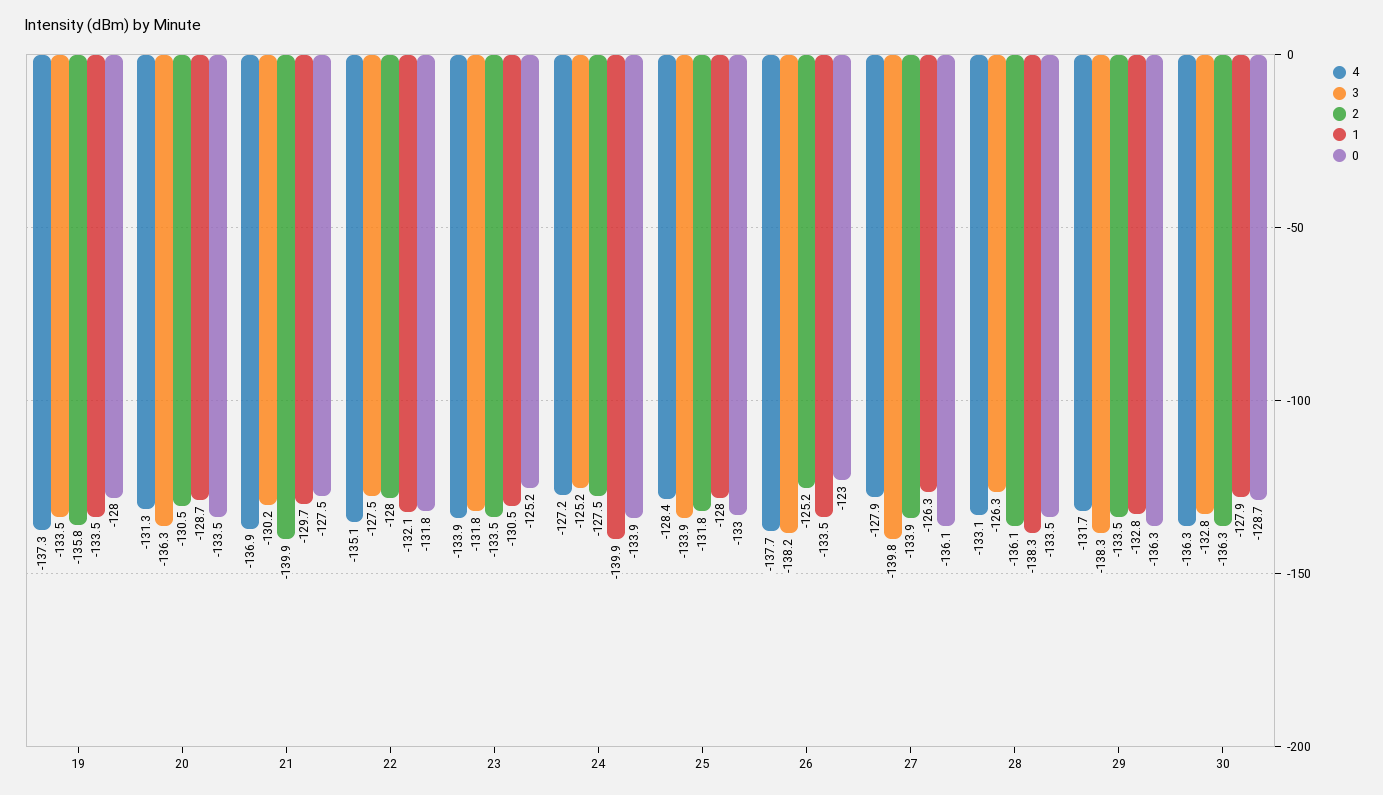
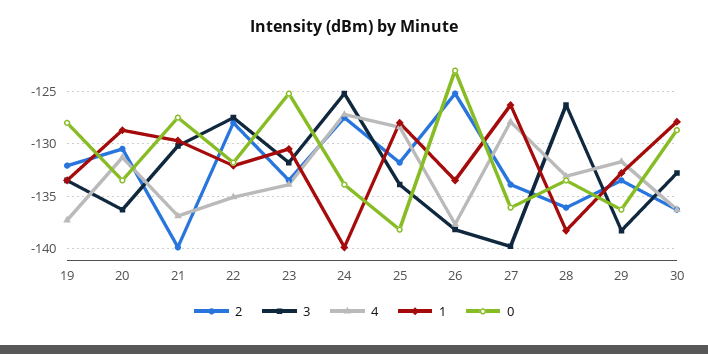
  {
    "4": {
      "19": -137.3,
      "20": -131.3,
      "21": -136.9,
      "22": -135.1,
      "23": -133.9,
      "24": -127.2,
      "25": -128.4,
      "26": -137.7,
      "27": -127.9,
      "28": -133.1,
      "29": -131.7,
      "30": -136.3
    },
    "3": {
      "19": -133.5,
      "20": -136.3,
      "21": -130.2,
      "22": -127.5,
      "23": -131.8,
      "24": -125.2,
      "25": -133.9,
      "26": -138.2,
      "27": -139.8,
      "28": -126.3,
      "29": -138.3,
      "30": -132.8
    },
    "2": {
-     "19": -135.8,
+     "19": -132,
      "20": -130.5,
      "21": -139.9,
      "22": -128,
      "23": -133.5,
      "24": -127.5,
      "25": -131.8,
      "26": -125.2,
      "27": -133.9,
      "28": -136.1,
      "29": -133.5,
      "30": -136.3
    },
    "1": {
      "19": -133.5,
      "20": -128.7,
      "21": -129.7,
      "22": -132.1,
      "23": -130.5,
      "24": -139.9,
      "25": -128,
      "26": -133.5,
      "27": -126.3,
      "28": -138.3,
      "29": -132.8,
      "30": -127.9
    },
    "0": {
      "19": -128,
      "20": -133.5,
      "21": -127.5,
      "22": -131.8,
      "23": -125.2,
      "24": -133.9,
-     "25": -133,
+     "25": -138,
      "26": -123,
      "27": -136.1,
      "28": -133.5,
      "29": -136.3,
      "30": -128.7
    }
  }

